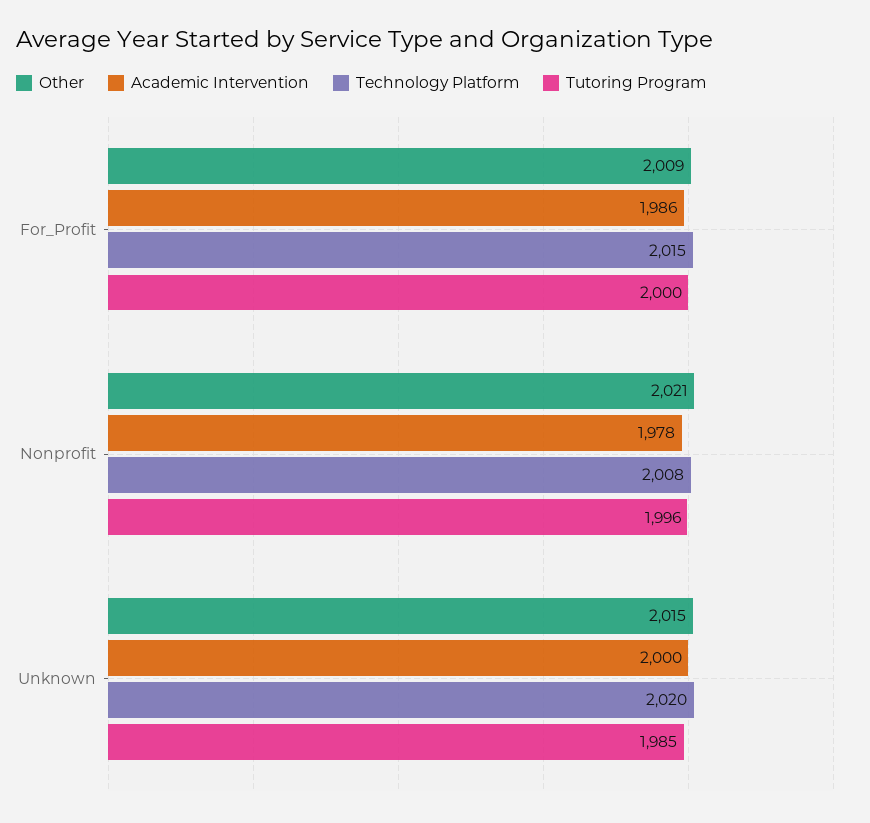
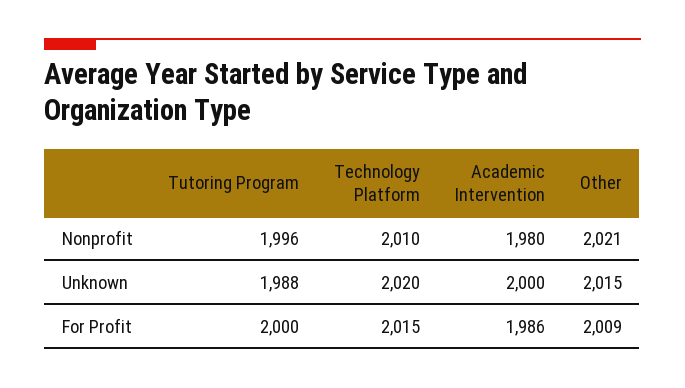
  {
    "Other": {
      "For_Profit": 2009,
      "Nonprofit": 2021,
      "Unknown": 2015
    },
    "Academic Intervention": {
      "For_Profit": 1986,
-     "Nonprofit": 1978,
+     "Nonprofit": 1980,
      "Unknown": 2000
    },
    "Technology Platform": {
      "For_Profit": 2015,
-     "Nonprofit": 2008,
+     "Nonprofit": 2010,
      "Unknown": 2020
    },
    "Tutoring Program": {
      "For_Profit": 2000,
      "Nonprofit": 1996,
-     "Unknown": 1985
+     "Unknown": 1988
    }
  }

